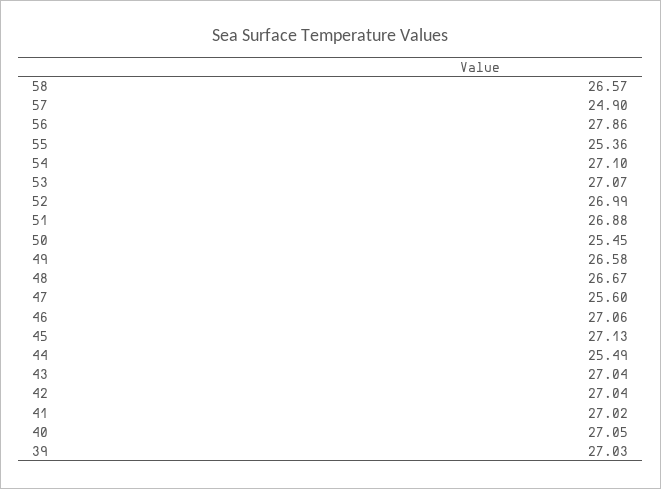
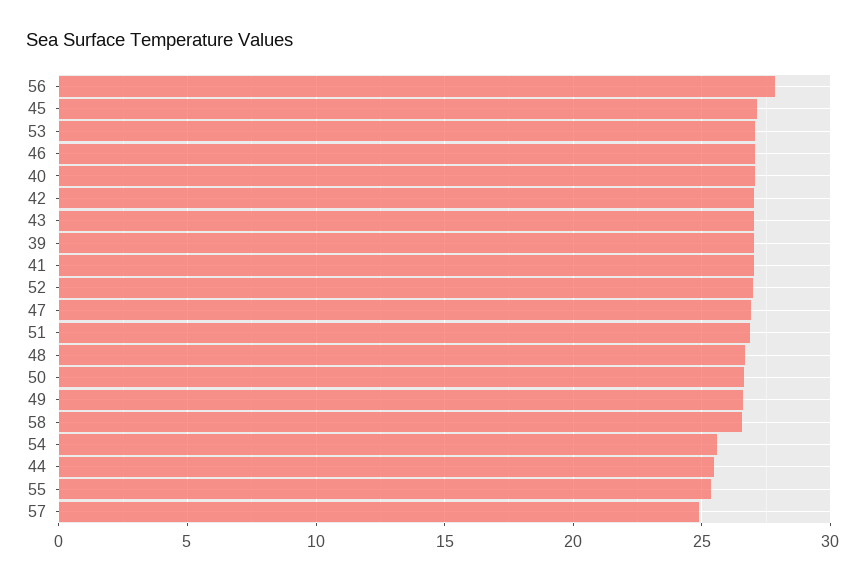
  {
    "58": 26.57,
    "57": 24.9,
    "56": 27.86,
    "55": 25.36,
-   "54": 27.1,
+   "54": 25.5,
    "53": 27.07,
    "52": 26.99,
    "51": 26.88,
-   "50": 25.45,
+   "50": 26.5,
    "49": 26.58,
    "48": 26.67,
-   "47": 25.6,
+   "47": 27,
    "46": 27.06,
    "45": 27.13,
    "44": 25.49,
    "43": 27.04,
    "42": 27.04,
    "41": 27.02,
    "40": 27.05,
    "39": 27.03
  }

